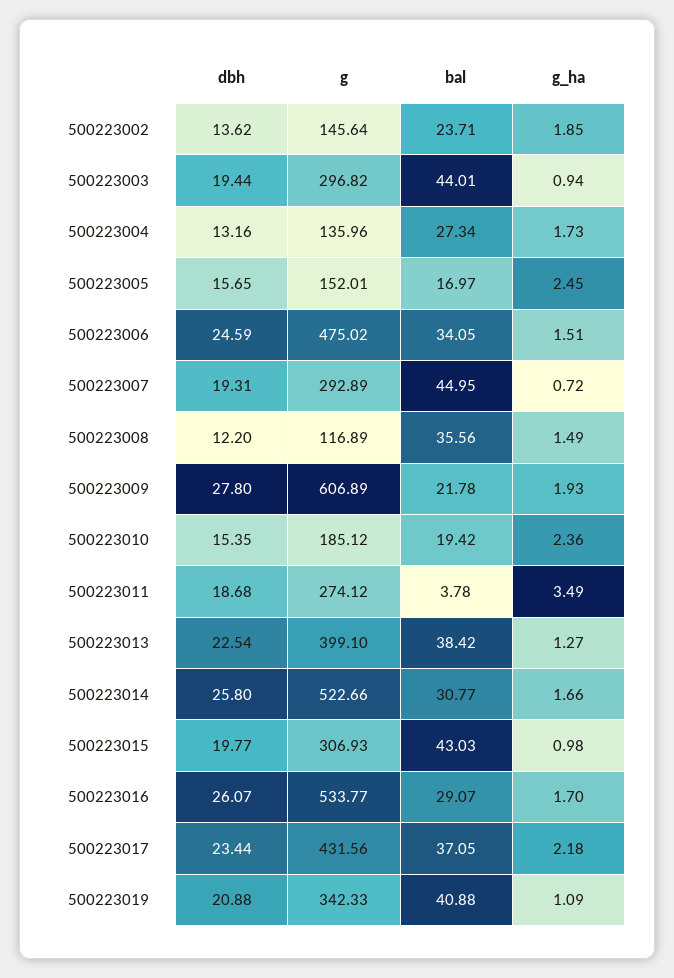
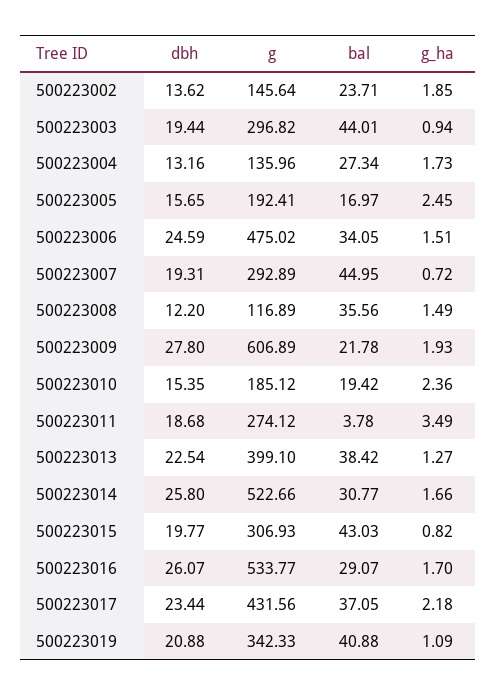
  {
    "dbh": {
      "500223002": 13.62,
      "500223003": 19.44,
      "500223004": 13.16,
      "500223005": 15.65,
      "500223006": 24.59,
      "500223007": 19.31,
      "500223008": 12.2,
      "500223009": 27.8,
      "500223010": 15.35,
      "500223011": 18.68,
      "500223013": 22.54,
      "500223014": 25.8,
      "500223015": 19.77,
      "500223016": 26.07,
      "500223017": 23.44,
      "500223019": 20.88
    },
    "g": {
      "500223002": 145.64,
      "500223003": 296.82,
      "500223004": 135.96,
-     "500223005": 152.01,
+     "500223005": 192.41,
      "500223006": 475.02,
      "500223007": 292.89,
      "500223008": 116.89,
      "500223009": 606.89,
      "500223010": 185.12,
      "500223011": 274.12,
      "500223013": 399.1,
      "500223014": 522.66,
      "500223015": 306.93,
      "500223016": 533.77,
      "500223017": 431.56,
      "500223019": 342.33
    },
    "bal": {
      "500223002": 23.71,
      "500223003": 44.01,
      "500223004": 27.34,
      "500223005": 16.97,
      "500223006": 34.05,
      "500223007": 44.95,
      "500223008": 35.56,
      "500223009": 21.78,
      "500223010": 19.42,
      "500223011": 3.78,
      "500223013": 38.42,
      "500223014": 30.77,
      "500223015": 43.03,
      "500223016": 29.07,
      "500223017": 37.05,
      "500223019": 40.88
    },
    "g_ha": {
      "500223002": 1.85,
      "500223003": 0.94,
      "500223004": 1.73,
      "500223005": 2.45,
      "500223006": 1.51,
      "500223007": 0.72,
      "500223008": 1.49,
      "500223009": 1.93,
      "500223010": 2.36,
      "500223011": 3.49,
      "500223013": 1.27,
      "500223014": 1.66,
-     "500223015": 0.98,
+     "500223015": 0.82,
      "500223016": 1.7,
      "500223017": 2.18,
      "500223019": 1.09
    }
  }

